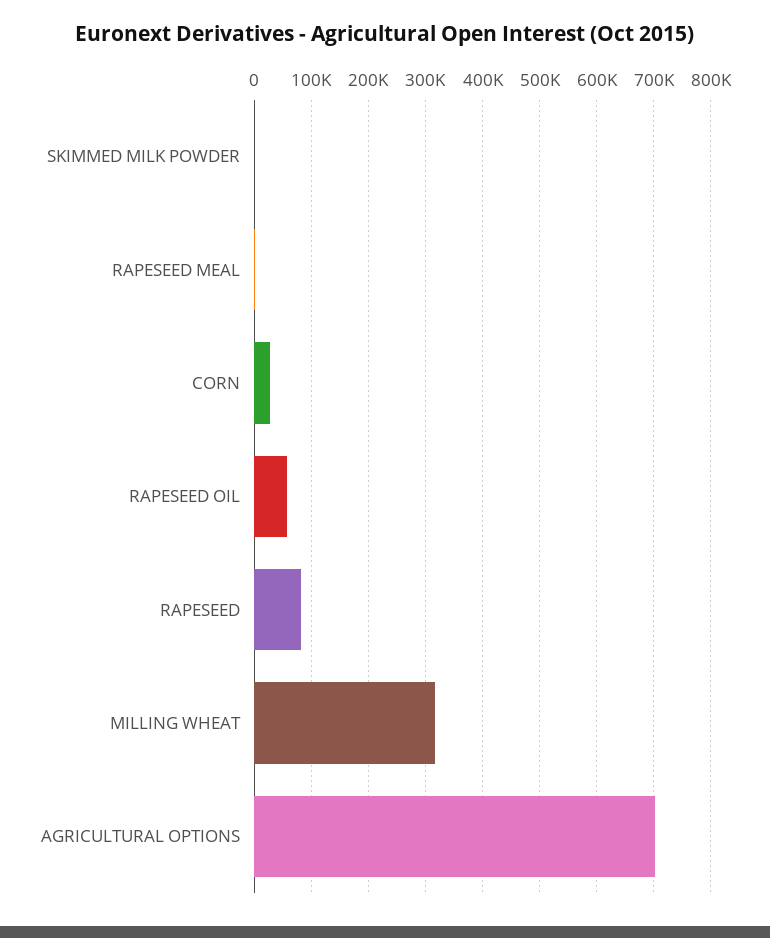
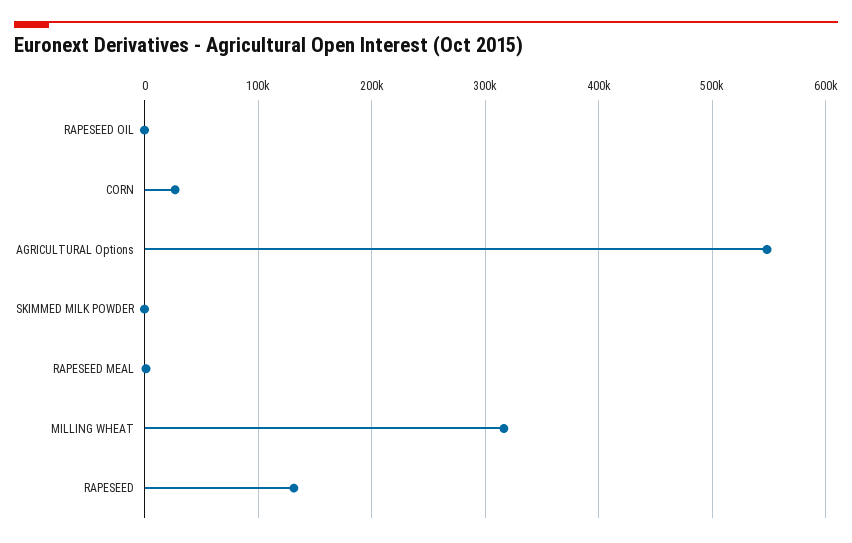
  {
    "SKIMMED MILK POWDER": 0,
    "RAPESEED MEAL": 0,
    "CORN": 30000,
-   "RAPESEED OIL": 60000,
+   "RAPESEED OIL": 0,
-   "RAPESEED": 80000,
+   "RAPESEED": 130000,
    "MILLING WHEAT": 320000,
-   "AGRICULTURAL OPTIONS": 700000
+   "AGRICULTURAL OPTIONS": 550000
  }

